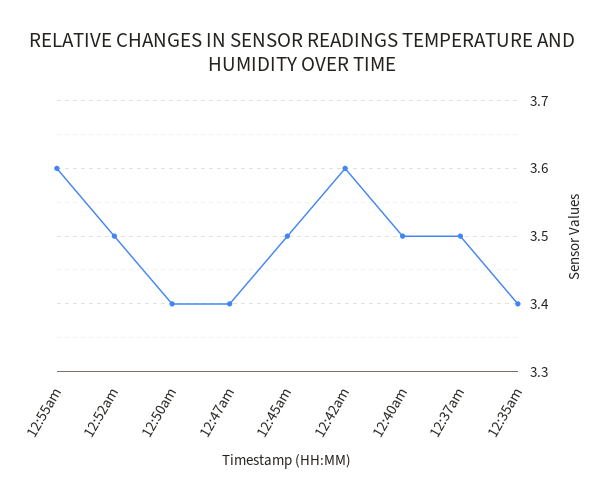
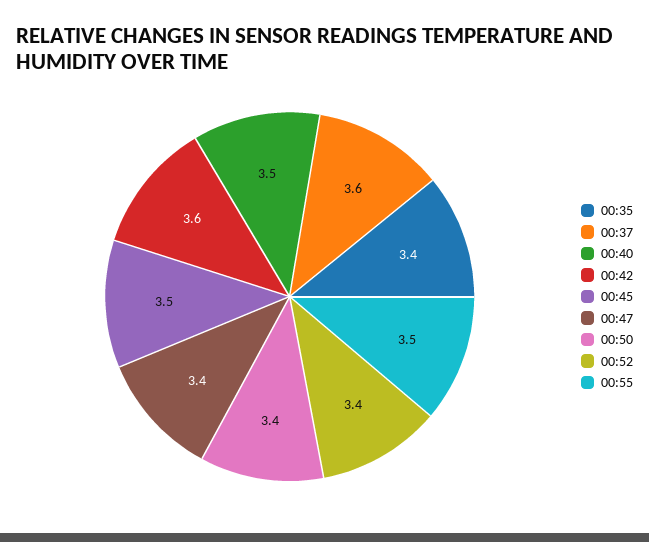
  {
-   "12:55am": 3.6,
+   "12:55am": 3.5,
-   "12:52am": 3.5,
+   "12:52am": 3.4,
    "12:50am": 3.4,
    "12:47am": 3.4,
    "12:45am": 3.5,
    "12:42am": 3.6,
    "12:40am": 3.5,
-   "12:37am": 3.5,
+   "12:37am": 3.6,
    "12:35am": 3.4
  }

